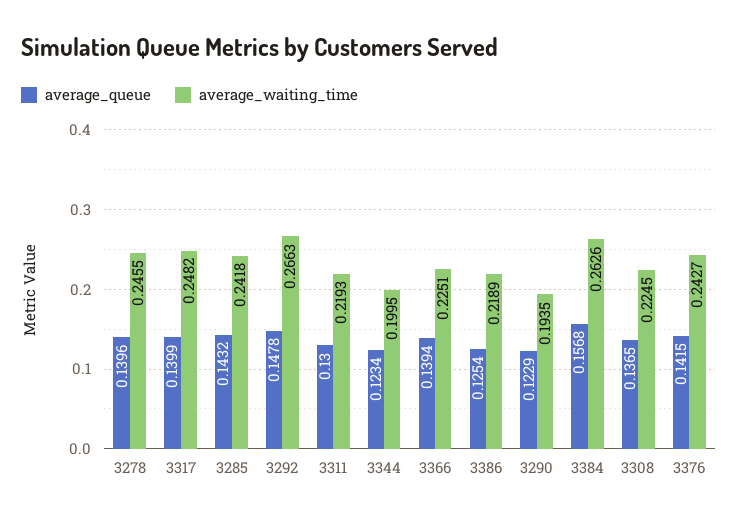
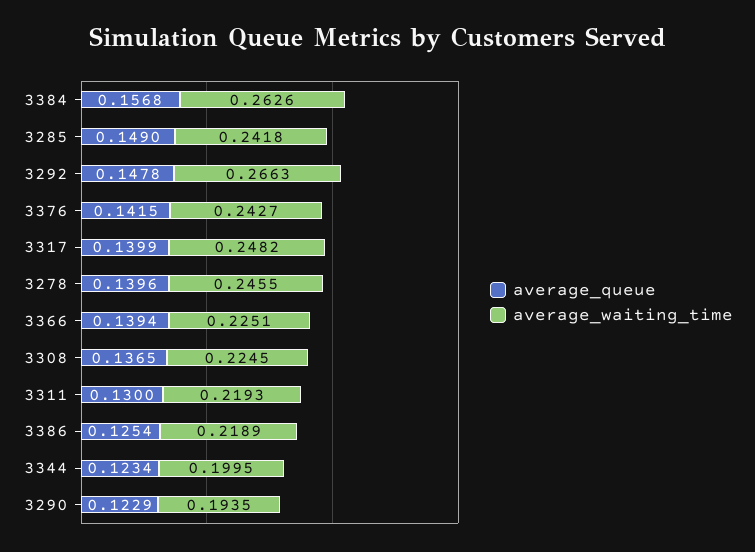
  {
    "average_queue": {
      "3278": 0.1396,
      "3317": 0.1399,
-     "3285": 0.1432,
+     "3285": 0.149,
      "3292": 0.1478,
      "3311": 0.13,
      "3344": 0.1234,
      "3366": 0.1394,
      "3386": 0.1254,
      "3290": 0.1229,
      "3384": 0.1568,
      "3308": 0.1365,
      "3376": 0.1415
    },
    "average_waiting_time": {
      "3278": 0.2455,
      "3317": 0.2482,
      "3285": 0.2418,
      "3292": 0.2663,
      "3311": 0.2193,
      "3344": 0.1995,
      "3366": 0.2251,
      "3386": 0.2189,
      "3290": 0.1935,
      "3384": 0.2626,
      "3308": 0.2245,
      "3376": 0.2427
    }
  }

